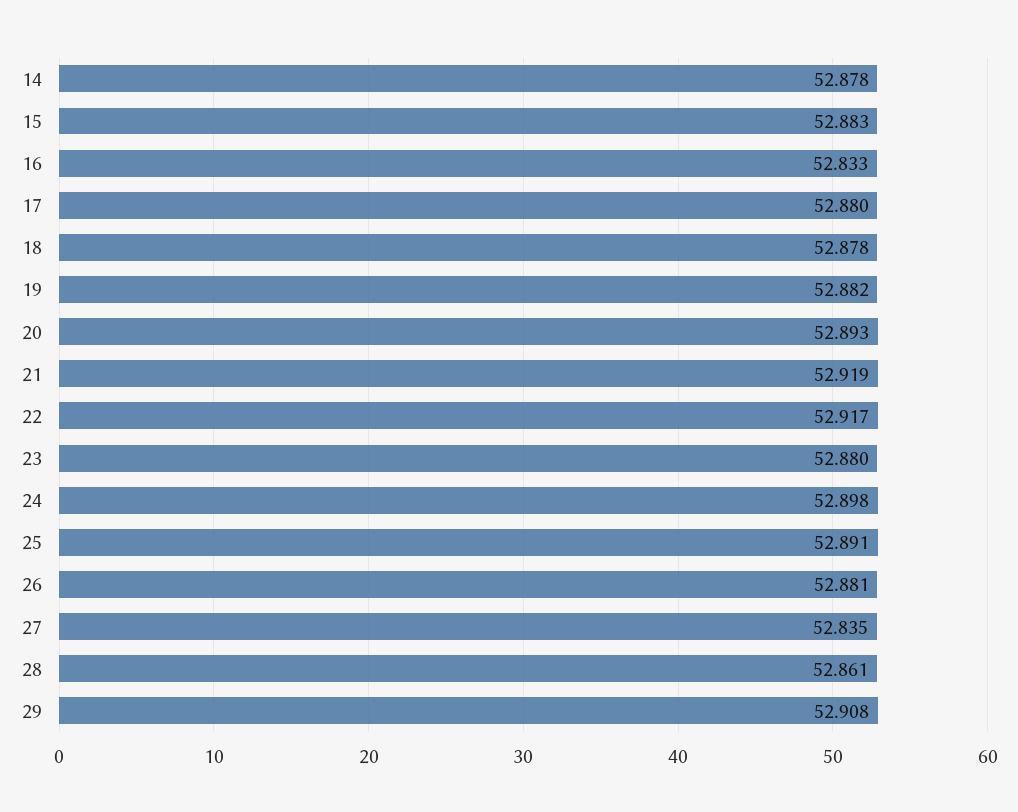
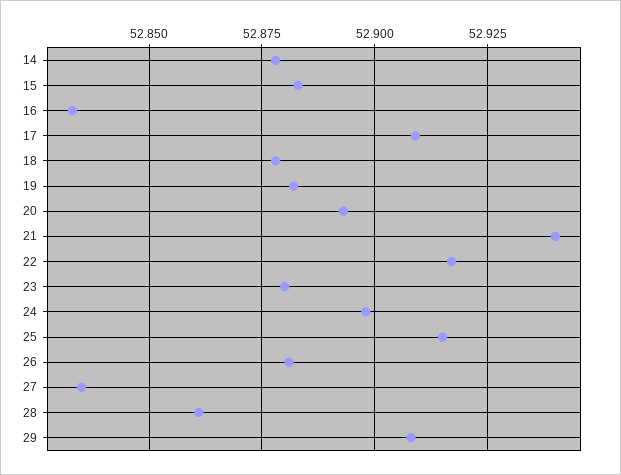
  {
    "14": 52.878,
    "15": 52.883,
    "16": 52.833,
-   "17": 52.88,
+   "17": 52.91,
    "18": 52.878,
    "19": 52.882,
    "20": 52.893,
-   "21": 52.919,
+   "21": 52.94,
    "22": 52.917,
    "23": 52.88,
    "24": 52.898,
-   "25": 52.891,
+   "25": 52.915,
    "26": 52.881,
    "27": 52.835,
    "28": 52.861,
    "29": 52.908
  }

